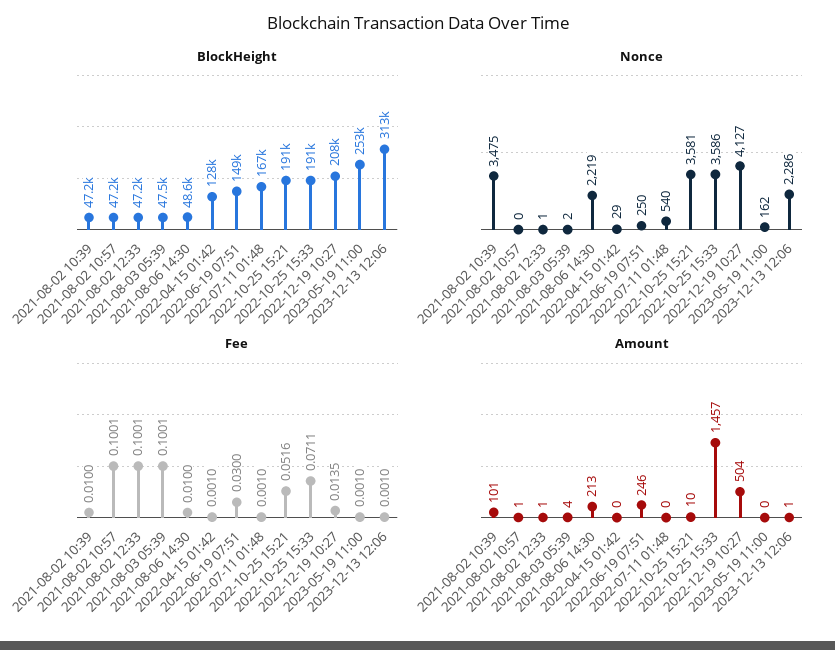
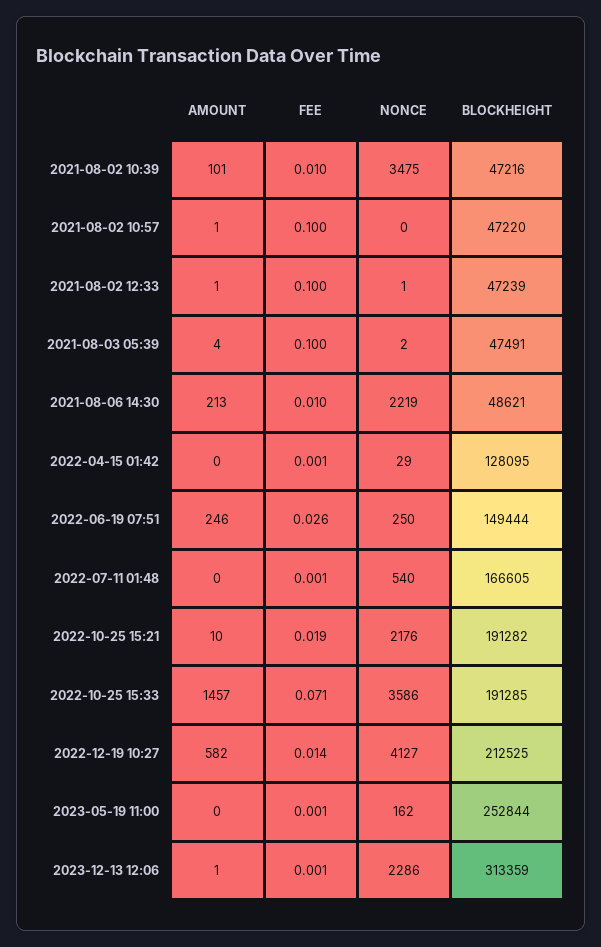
  {
    "BlockHeight": {
      "2021-08-02 10:39": 47216,
      "2021-08-02 10:57": 47220,
      "2021-08-02 12:33": 47239,
      "2021-08-03 05:39": 47491,
      "2021-08-06 14:30": 48621,
      "2022-04-15 01:42": 128095,
      "2022-06-19 07:51": 149444,
      "2022-07-11 01:48": 166605,
      "2022-10-25 15:21": 191282,
      "2022-10-25 15:33": 191285,
-     "2022-12-19 10:27": 208000,
+     "2022-12-19 10:27": 212525,
      "2023-05-19 11:00": 252844,
      "2023-12-13 12:06": 313359
    },
    "Nonce": {
      "2021-08-02 10:39": 3475,
      "2021-08-02 10:57": 0,
      "2021-08-02 12:33": 1,
      "2021-08-03 05:39": 2,
      "2021-08-06 14:30": 2219,
      "2022-04-15 01:42": 29,
      "2022-06-19 07:51": 250,
      "2022-07-11 01:48": 540,
-     "2022-10-25 15:21": 3581,
+     "2022-10-25 15:21": 2176,
      "2022-10-25 15:33": 3586,
      "2022-12-19 10:27": 4127,
      "2023-05-19 11:00": 162,
      "2023-12-13 12:06": 2286
    },
    "Fee": {
      "2021-08-02 10:39": 0.01,
      "2021-08-02 10:57": 0.1001,
      "2021-08-02 12:33": 0.1001,
      "2021-08-03 05:39": 0.1001,
      "2021-08-06 14:30": 0.01,
      "2022-04-15 01:42": 0.001,
-     "2022-06-19 07:51": 0.03,
+     "2022-06-19 07:51": 0.026,
      "2022-07-11 01:48": 0.001,
-     "2022-10-25 15:21": 0.0516,
+     "2022-10-25 15:21": 0.019,
      "2022-10-25 15:33": 0.0711,
      "2022-12-19 10:27": 0.0135,
      "2023-05-19 11:00": 0.001,
      "2023-12-13 12:06": 0.001
    },
    "Amount": {
      "2021-08-02 10:39": 101,
      "2021-08-02 10:57": 1,
      "2021-08-02 12:33": 1,
      "2021-08-03 05:39": 4,
      "2021-08-06 14:30": 213,
      "2022-04-15 01:42": 0,
      "2022-06-19 07:51": 246,
      "2022-07-11 01:48": 0,
      "2022-10-25 15:21": 10,
      "2022-10-25 15:33": 1457,
-     "2022-12-19 10:27": 504,
+     "2022-12-19 10:27": 582,
      "2023-05-19 11:00": 0,
      "2023-12-13 12:06": 1
    }
  }

